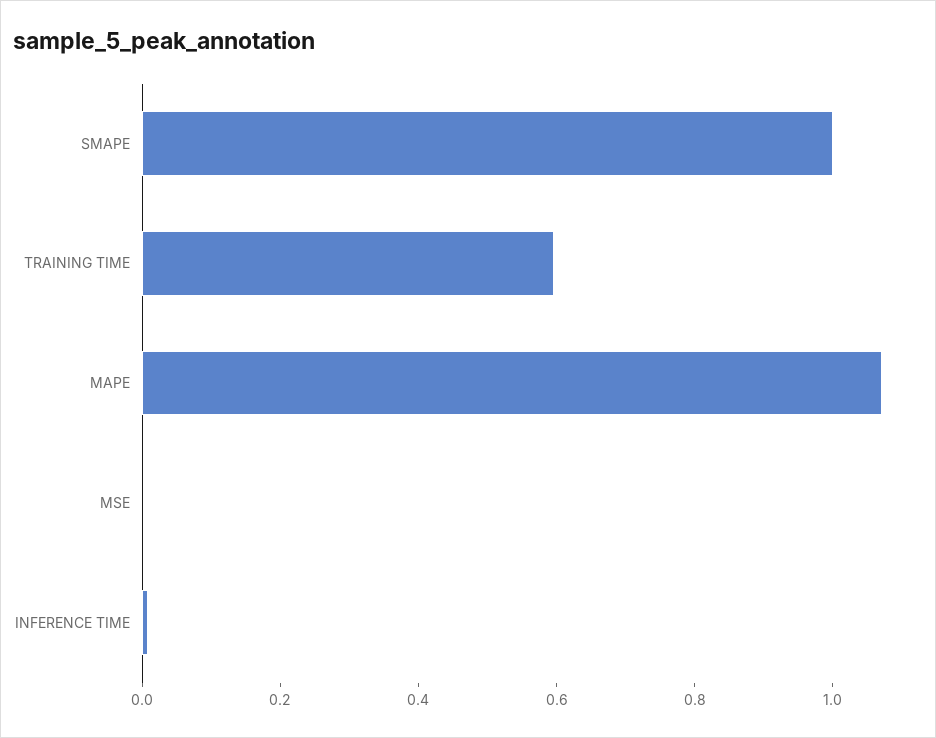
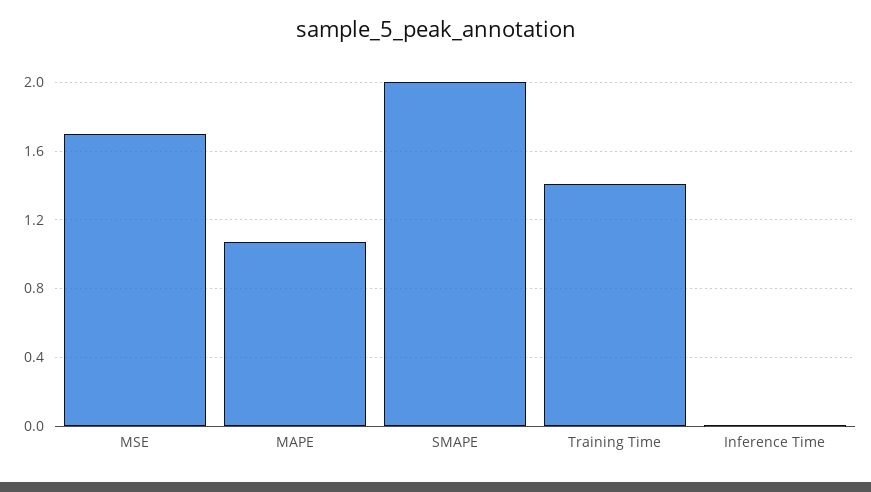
  {
-   "SMAPE": 1,
+   "SMAPE": 2,
-   "TRAINING TIME": 0.6,
+   "TRAINING TIME": 1.4,
    "MAPE": 1.05,
-   "MSE": 0,
+   "MSE": 1.7,
    "INFERENCE TIME": 0
  }

